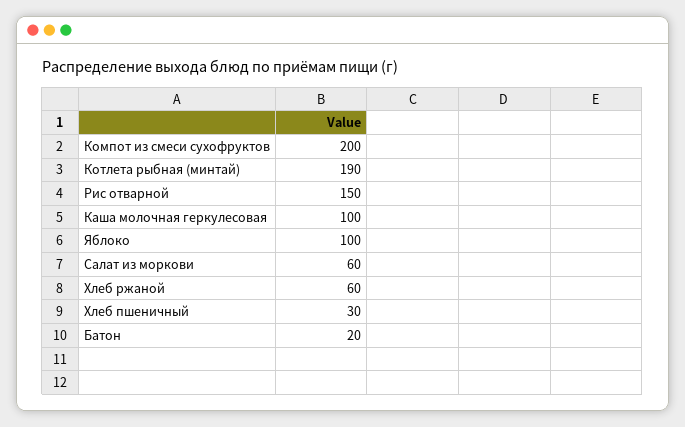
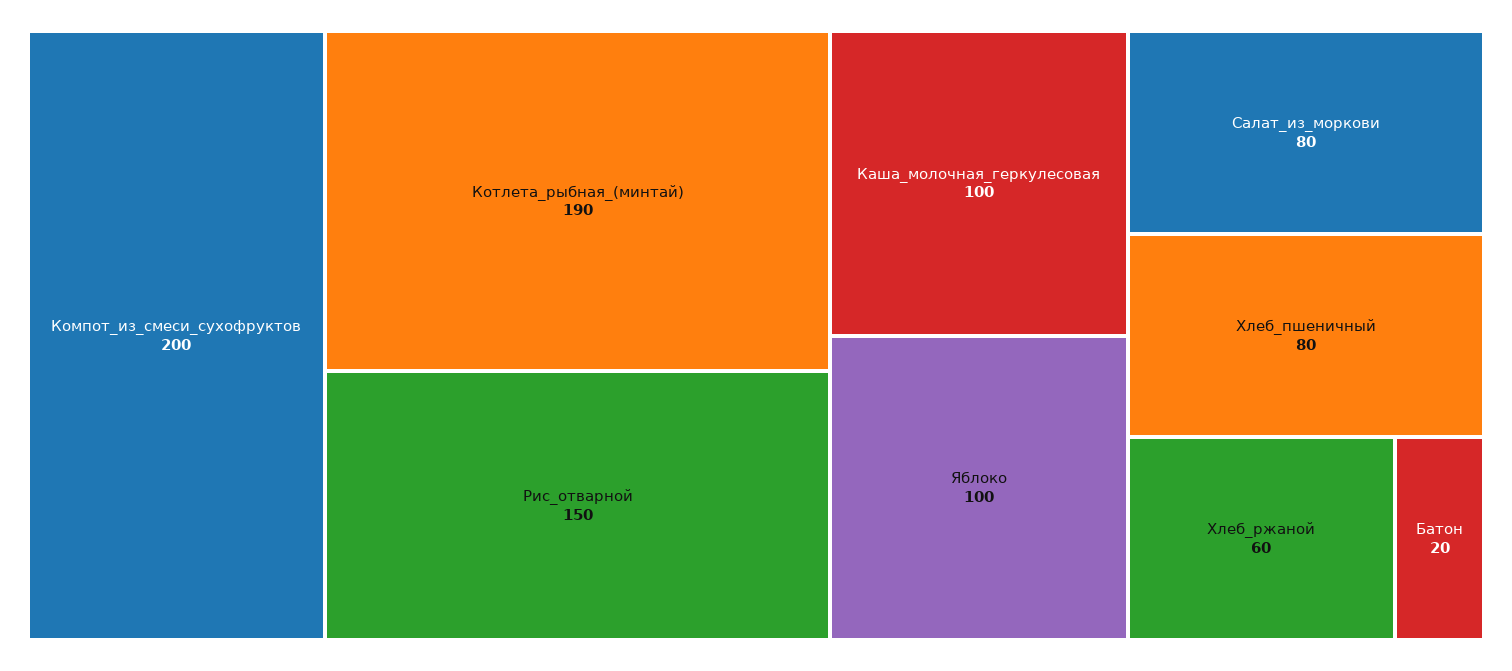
  {
    "Компот из смеси сухофруктов": 200,
    "Котлета рыбная (минтай)": 190,
    "Рис отварной": 150,
    "Каша молочная геркулесовая": 100,
    "Яблоко": 100,
-   "Салат из моркови": 60,
+   "Салат из моркови": 80,
    "Хлеб ржаной": 60,
-   "Хлеб пшеничный": 30,
+   "Хлеб пшеничный": 80,
    "Батон": 20
  }

